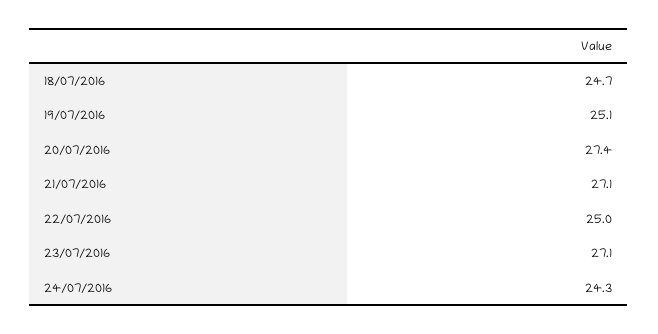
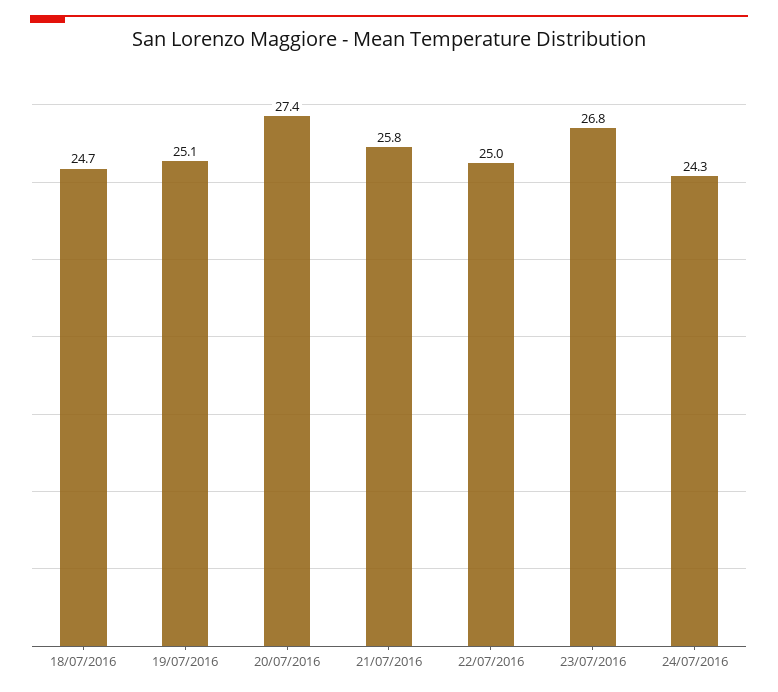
  {
    "18/07/2016": 24.7,
    "19/07/2016": 25.1,
    "20/07/2016": 27.4,
-   "21/07/2016": 27.1,
+   "21/07/2016": 25.8,
    "22/07/2016": 25,
-   "23/07/2016": 27.1,
+   "23/07/2016": 26.8,
    "24/07/2016": 24.3
  }

